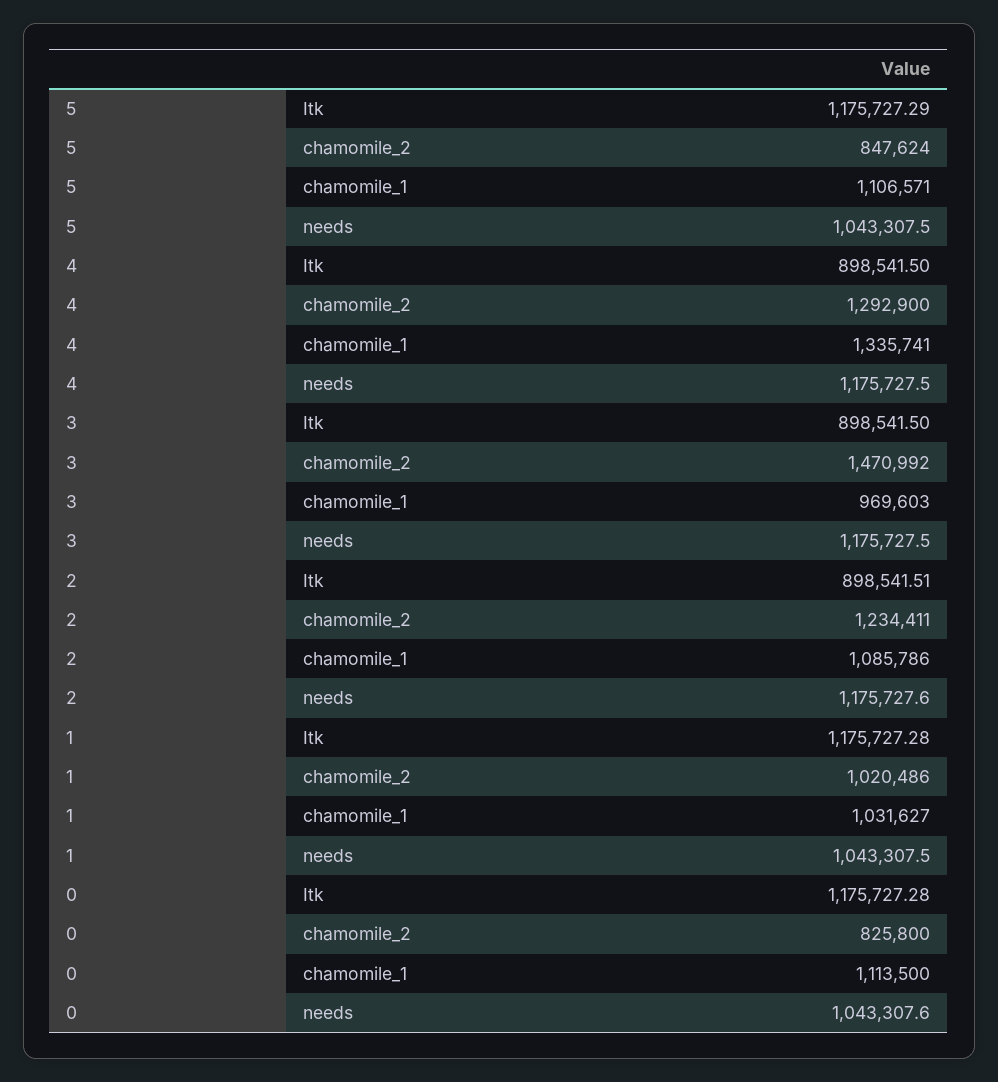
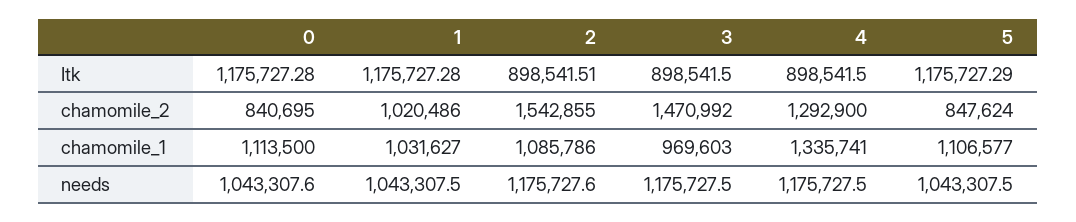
  {
    "5": {
      "Itk": 1175727.29,
      "chamomile_2": 847624,
-     "chamomile_1": 1106571,
+     "chamomile_1": 1106577,
      "needs": 1043307.5
    },
    "4": {
      "Itk": 898541.5,
      "chamomile_2": 1292900,
      "chamomile_1": 1335741,
      "needs": 1175727.5
    },
    "3": {
      "Itk": 898541.5,
      "chamomile_2": 1470992,
      "chamomile_1": 969603,
      "needs": 1175727.5
    },
    "2": {
      "Itk": 898541.51,
-     "chamomile_2": 1234411,
+     "chamomile_2": 1542855,
      "chamomile_1": 1085786,
      "needs": 1175727.6
    },
    "1": {
      "Itk": 1175727.28,
      "chamomile_2": 1020486,
      "chamomile_1": 1031627,
      "needs": 1043307.5
    },
    "0": {
      "Itk": 1175727.28,
-     "chamomile_2": 825800,
+     "chamomile_2": 840695,
      "chamomile_1": 1113500,
      "needs": 1043307.6
    }
  }

